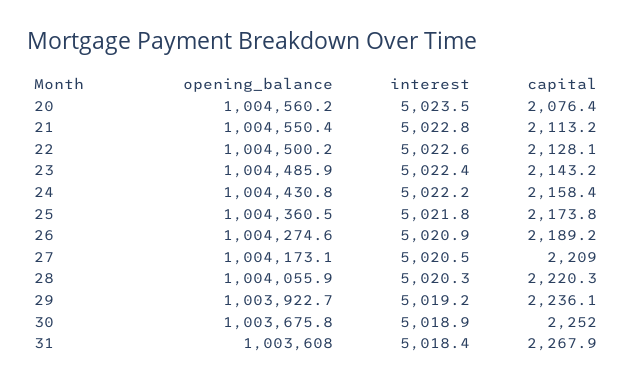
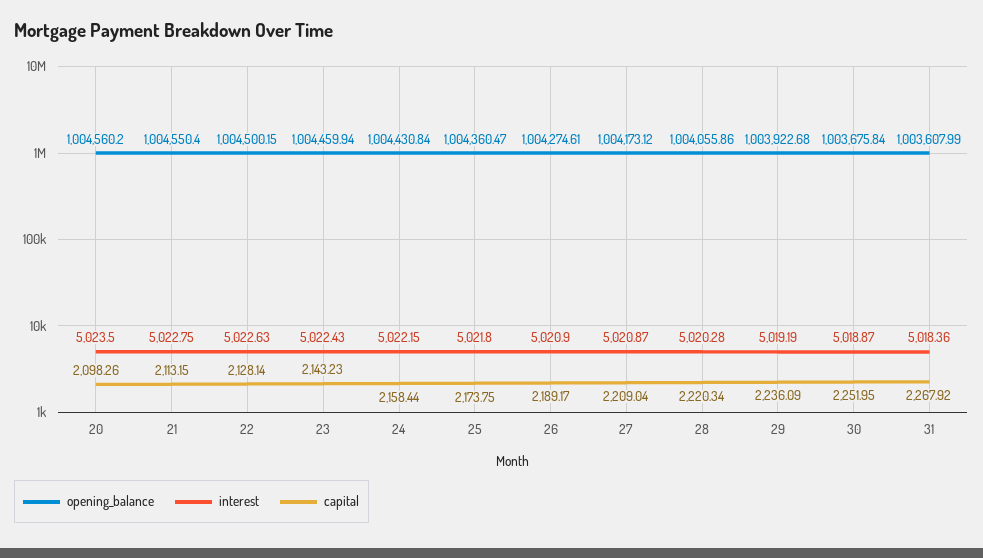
  {
    "opening_balance": {
      "20": 1004560.2,
      "21": 1004550.4,
      "22": 1004500.15,
-     "23": 1004485.9,
+     "23": 1004459.94,
      "24": 1004430.84,
      "25": 1004360.47,
      "26": 1004274.61,
      "27": 1004173.12,
      "28": 1004055.86,
      "29": 1003922.68,
      "30": 1003675.84,
      "31": 1003607.99
    },
    "interest": {
      "20": 5023.5,
      "21": 5022.75,
      "22": 5022.63,
      "23": 5022.43,
      "24": 5022.15,
      "25": 5021.8,
      "26": 5020.9,
-     "27": 5020.5,
+     "27": 5020.87,
      "28": 5020.28,
      "29": 5019.19,
      "30": 5018.87,
      "31": 5018.36
    },
    "capital": {
-     "20": 2076.4,
+     "20": 2098.26,
      "21": 2113.15,
      "22": 2128.14,
      "23": 2143.23,
      "24": 2158.44,
      "25": 2173.75,
      "26": 2189.17,
      "27": 2209.04,
      "28": 2220.34,
      "29": 2236.09,
      "30": 2251.95,
      "31": 2267.92
    }
  }

